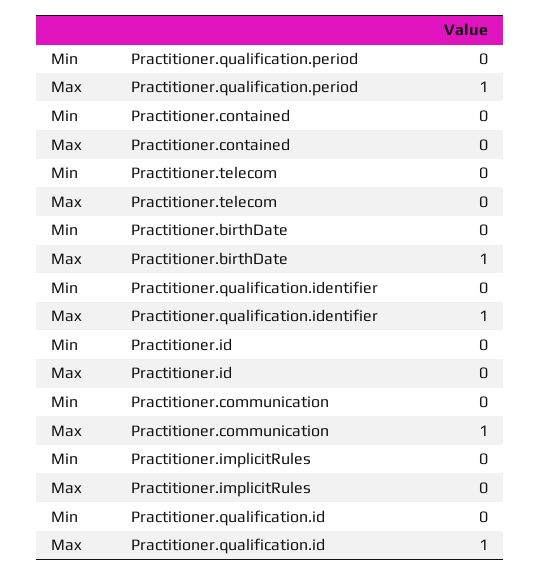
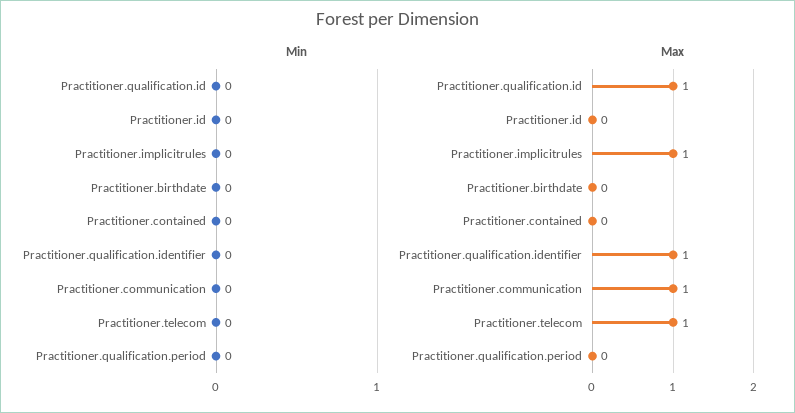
  {
    "Min": {
      "Practitioner.qualification.period": 0,
      "Practitioner.contained": 0,
      "Practitioner.telecom": 0,
      "Practitioner.birthDate": 0,
      "Practitioner.qualification.identifier": 0,
      "Practitioner.id": 0,
      "Practitioner.communication": 0,
      "Practitioner.implicitRules": 0,
      "Practitioner.qualification.id": 0
    },
    "Max": {
-     "Practitioner.qualification.period": 1,
+     "Practitioner.qualification.period": 0,
      "Practitioner.contained": 0,
-     "Practitioner.telecom": 0,
+     "Practitioner.telecom": 1,
-     "Practitioner.birthDate": 1,
+     "Practitioner.birthDate": 0,
      "Practitioner.qualification.identifier": 1,
      "Practitioner.id": 0,
      "Practitioner.communication": 1,
-     "Practitioner.implicitRules": 0,
+     "Practitioner.implicitRules": 1,
      "Practitioner.qualification.id": 1
    }
  }

